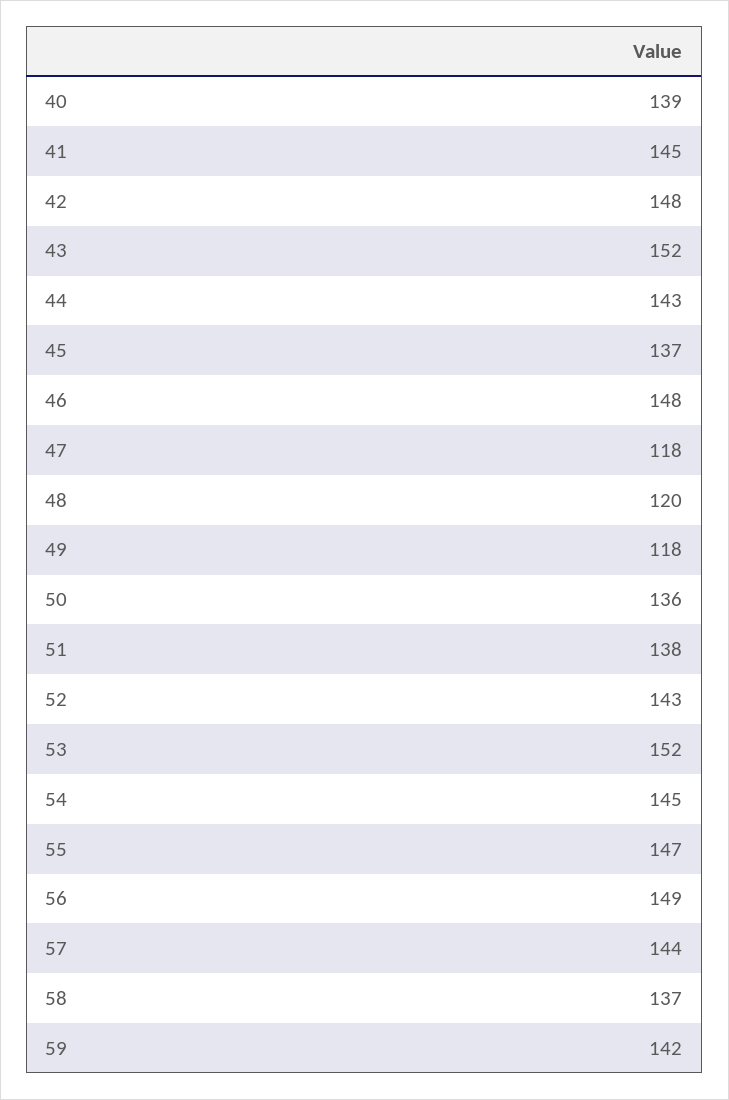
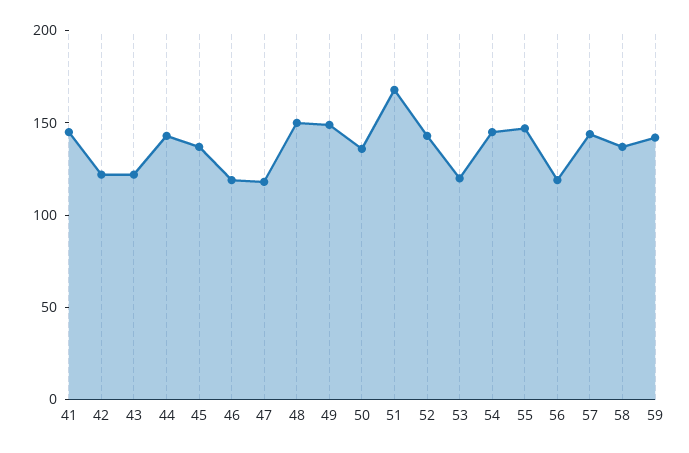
  {
-   "40": 139,
    "41": 145,
-   "42": 148,
+   "42": 120,
-   "43": 152,
+   "43": 120,
    "44": 143,
    "45": 137,
-   "46": 148,
+   "46": 120,
    "47": 118,
-   "48": 120,
+   "48": 150,
-   "49": 118,
+   "49": 150,
    "50": 136,
-   "51": 138,
+   "51": 170,
    "52": 143,
-   "53": 152,
+   "53": 120,
    "54": 145,
    "55": 147,
-   "56": 149,
+   "56": 120,
    "57": 144,
    "58": 137,
    "59": 142
  }

